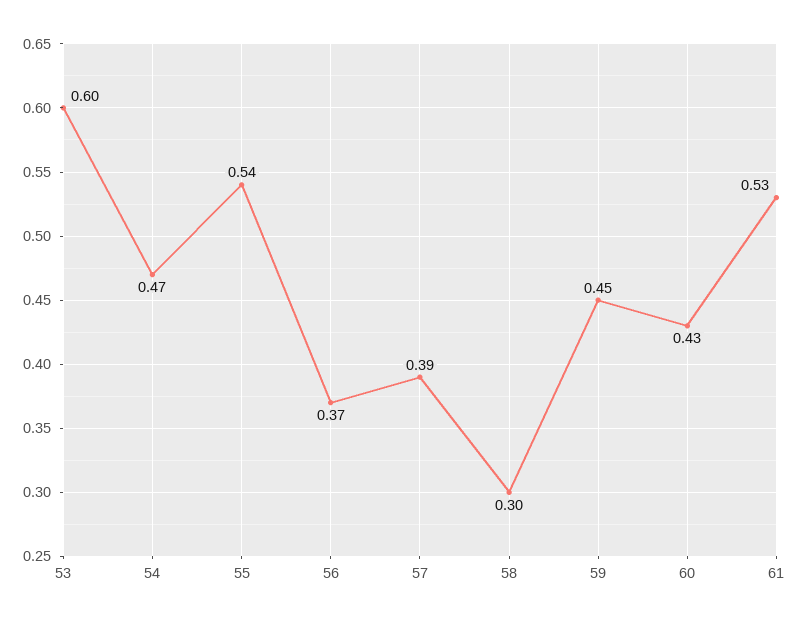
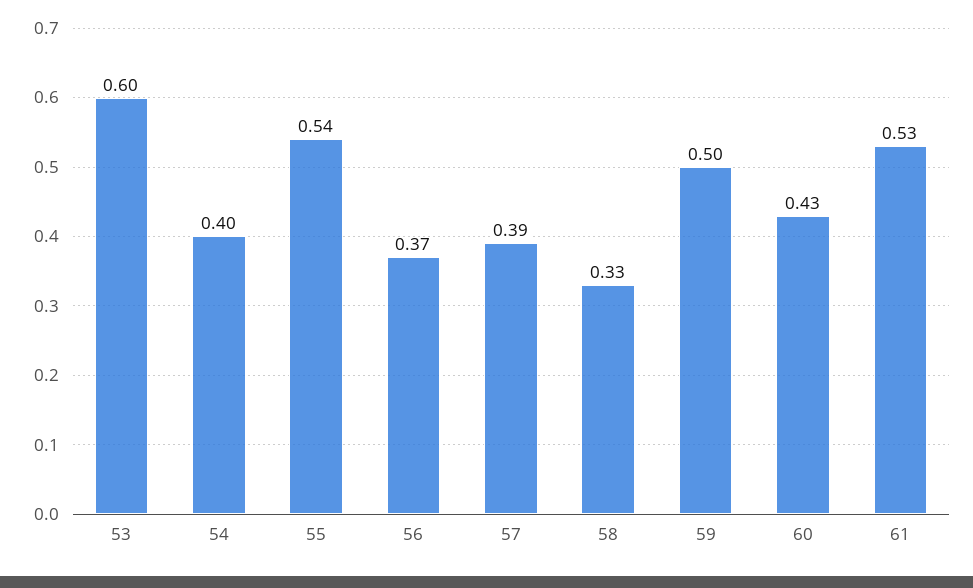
  {
    "53": 0.6,
-   "54": 0.47,
+   "54": 0.4,
    "55": 0.54,
    "56": 0.37,
    "57": 0.39,
-   "58": 0.3,
+   "58": 0.33,
-   "59": 0.45,
+   "59": 0.5,
    "60": 0.43,
    "61": 0.53
  }

